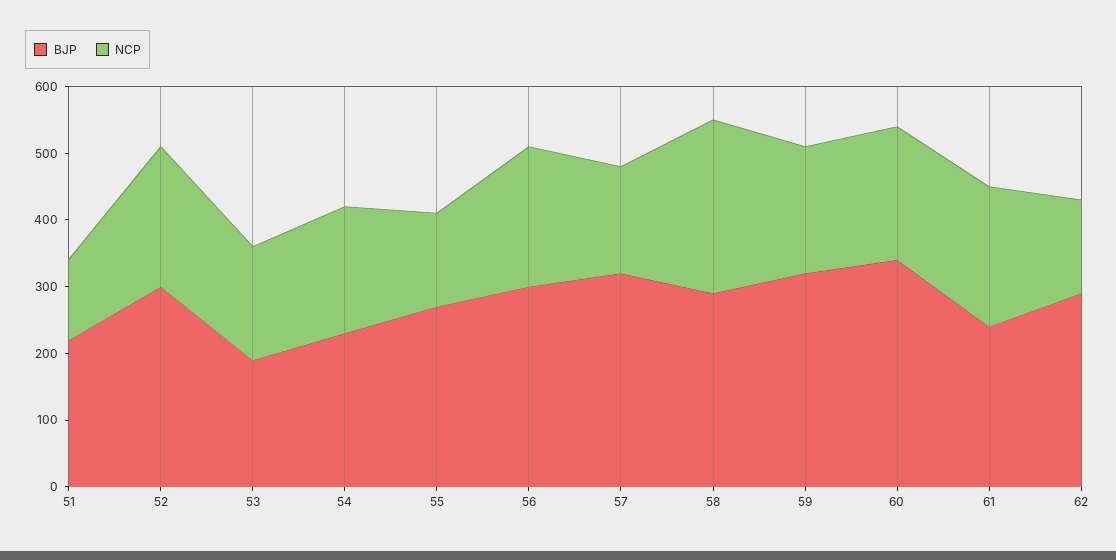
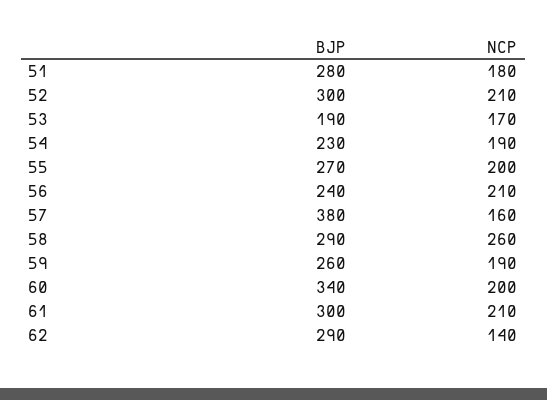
  {
    "BJP": {
-     "51": 220,
+     "51": 280,
      "52": 300,
      "53": 190,
      "54": 230,
      "55": 270,
-     "56": 300,
+     "56": 240,
-     "57": 320,
+     "57": 380,
      "58": 290,
-     "59": 320,
+     "59": 260,
      "60": 340,
-     "61": 240,
+     "61": 300,
      "62": 290
    },
    "NCP": {
-     "51": 120,
+     "51": 180,
      "52": 210,
      "53": 170,
      "54": 190,
-     "55": 140,
+     "55": 200,
      "56": 210,
      "57": 160,
      "58": 260,
      "59": 190,
      "60": 200,
      "61": 210,
      "62": 140
    }
  }

